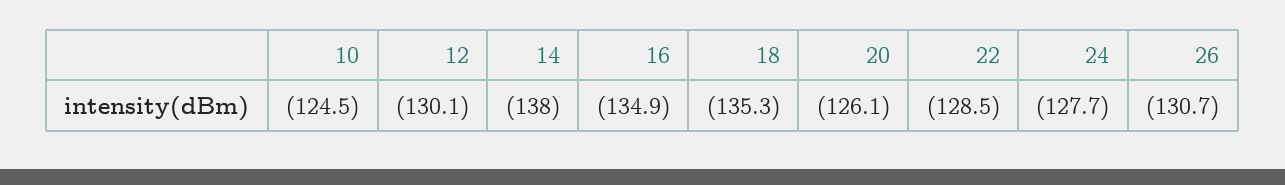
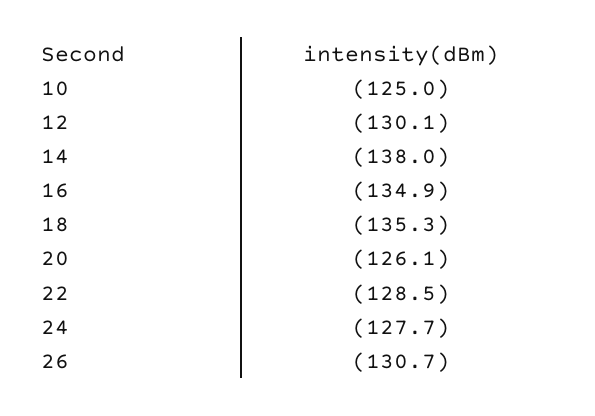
  {
-   "10": -124.5,
+   "10": -125,
    "12": -130.1,
    "14": -138,
    "16": -134.9,
    "18": -135.3,
    "20": -126.1,
    "22": -128.5,
    "24": -127.7,
    "26": -130.7
  }

